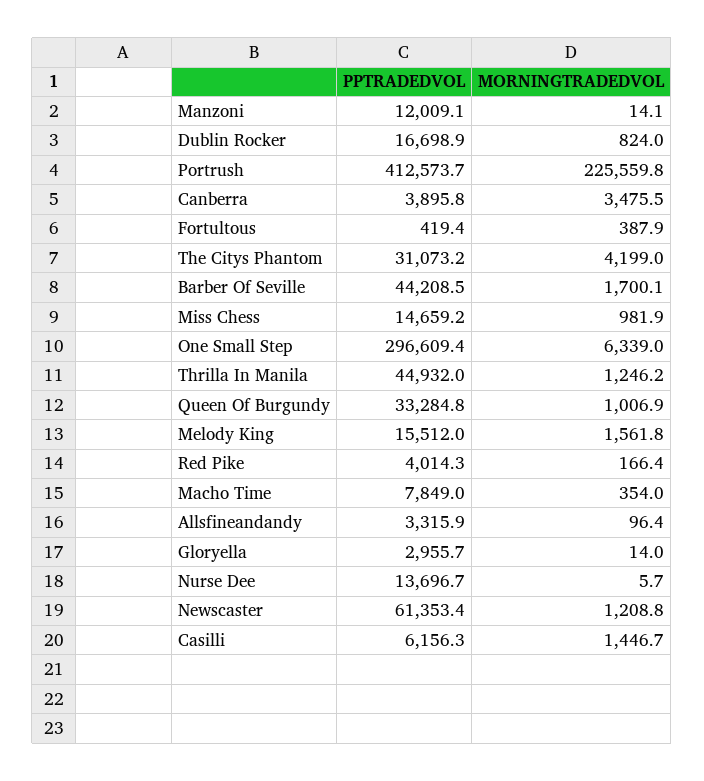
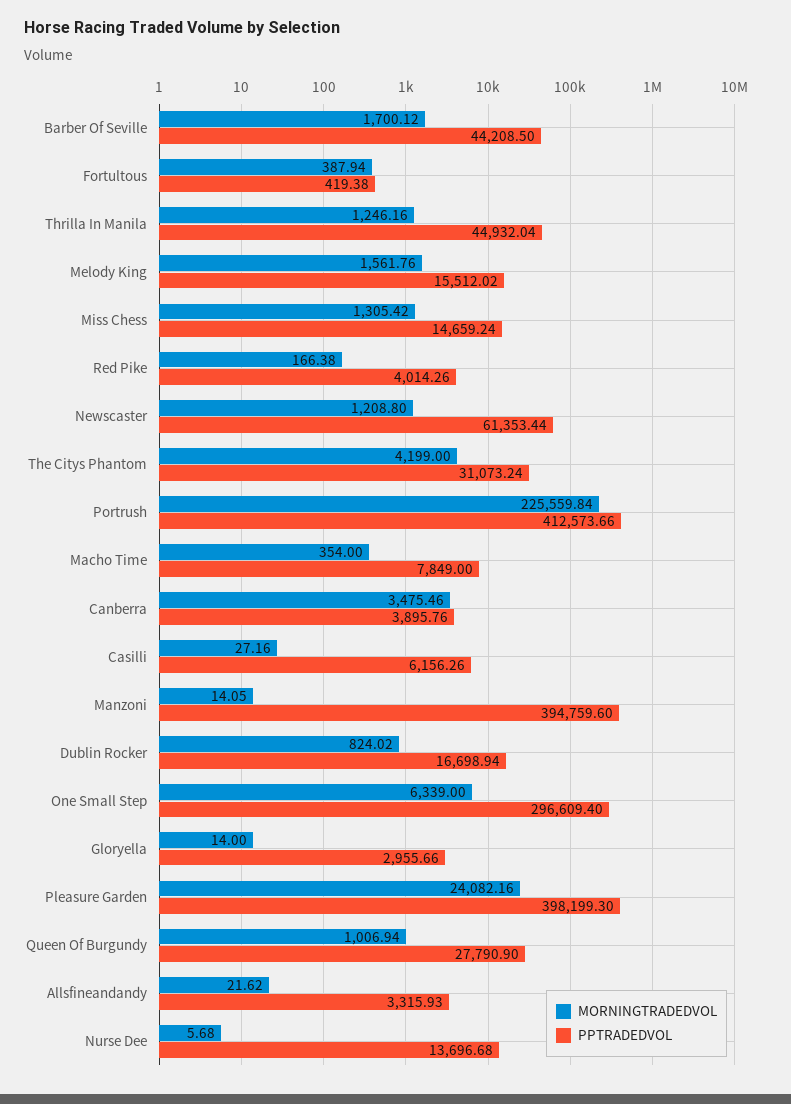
  {
    "PPTRADEDVOL": {
-     "Manzoni": 12009.1,
+     "Manzoni": 394759.6,
      "Dublin Rocker": 16698.94,
      "Portrush": 412573.66,
      "Canberra": 3895.76,
      "Fortultous": 419.38,
      "The Citys Phantom": 31073.24,
      "Barber Of Seville": 44208.5,
      "Miss Chess": 14659.24,
      "One Small Step": 296609.4,
      "Thrilla In Manila": 44932.04,
-     "Queen Of Burgundy": 33284.8,
+     "Queen Of Burgundy": 27790.9,
      "Melody King": 15512.02,
      "Red Pike": 4014.26,
      "Macho Time": 7849,
      "Allsfineandandy": 3315.93,
      "Gloryella": 2955.66,
      "Nurse Dee": 13696.68,
      "Newscaster": 61353.44,
-     "Casilli": 6156.26
+     "Casilli": 6156.26,
+     "Pleasure Garden": 398199.3
    },
    "MORNINGTRADEDVOL": {
      "Manzoni": 14.05,
      "Dublin Rocker": 824.02,
      "Portrush": 225559.84,
      "Canberra": 3475.46,
      "Fortultous": 387.94,
      "The Citys Phantom": 4199,
      "Barber Of Seville": 1700.12,
-     "Miss Chess": 981.9,
+     "Miss Chess": 1305.42,
      "One Small Step": 6339,
      "Thrilla In Manila": 1246.16,
      "Queen Of Burgundy": 1006.94,
      "Melody King": 1561.76,
      "Red Pike": 166.38,
      "Macho Time": 354,
-     "Allsfineandandy": 96.4,
+     "Allsfineandandy": 21.62,
      "Gloryella": 14,
      "Nurse Dee": 5.68,
      "Newscaster": 1208.8,
-     "Casilli": 1446.7
+     "Casilli": 27.16,
+     "Pleasure Garden": 24082.16
    }
  }

